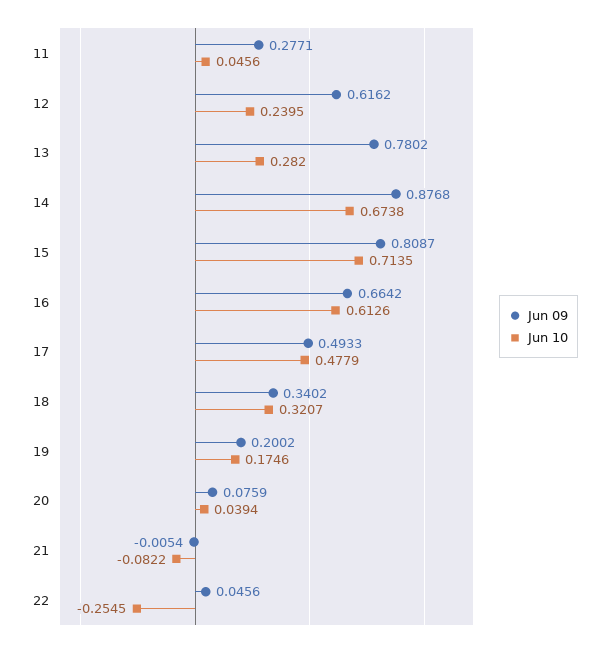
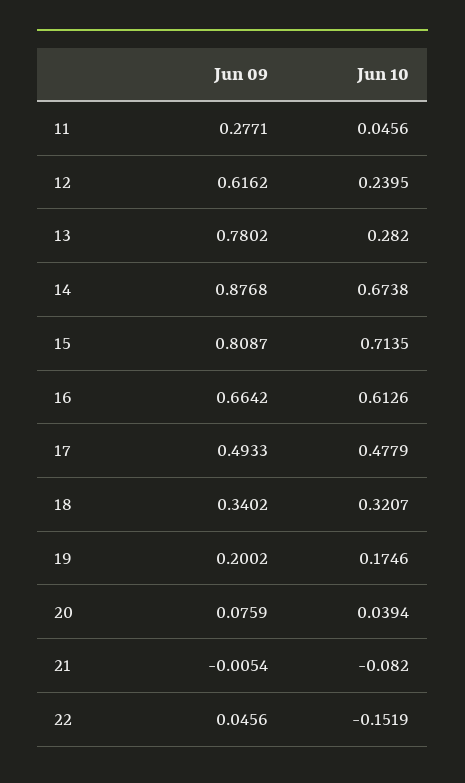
  {
    "Jun 09": {
      "11": 0.2771,
      "12": 0.6162,
      "13": 0.7802,
      "14": 0.8768,
      "15": 0.8087,
      "16": 0.6642,
      "17": 0.4933,
      "18": 0.3402,
      "19": 0.2002,
      "20": 0.0759,
      "21": -0.0054,
      "22": 0.0456
    },
    "Jun 10": {
      "11": 0.0456,
      "12": 0.2395,
      "13": 0.282,
      "14": 0.6738,
      "15": 0.7135,
      "16": 0.6126,
      "17": 0.4779,
      "18": 0.3207,
      "19": 0.1746,
      "20": 0.0394,
-     "21": -0.0822,
+     "21": -0.082,
-     "22": -0.2545
+     "22": -0.1519
    }
  }

